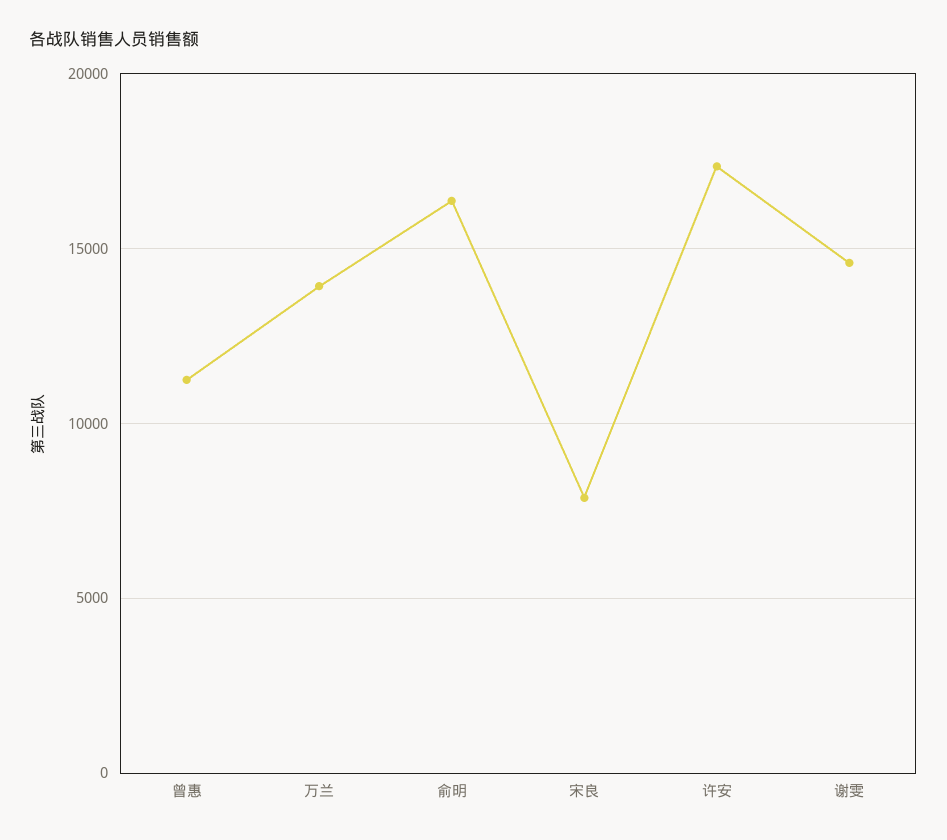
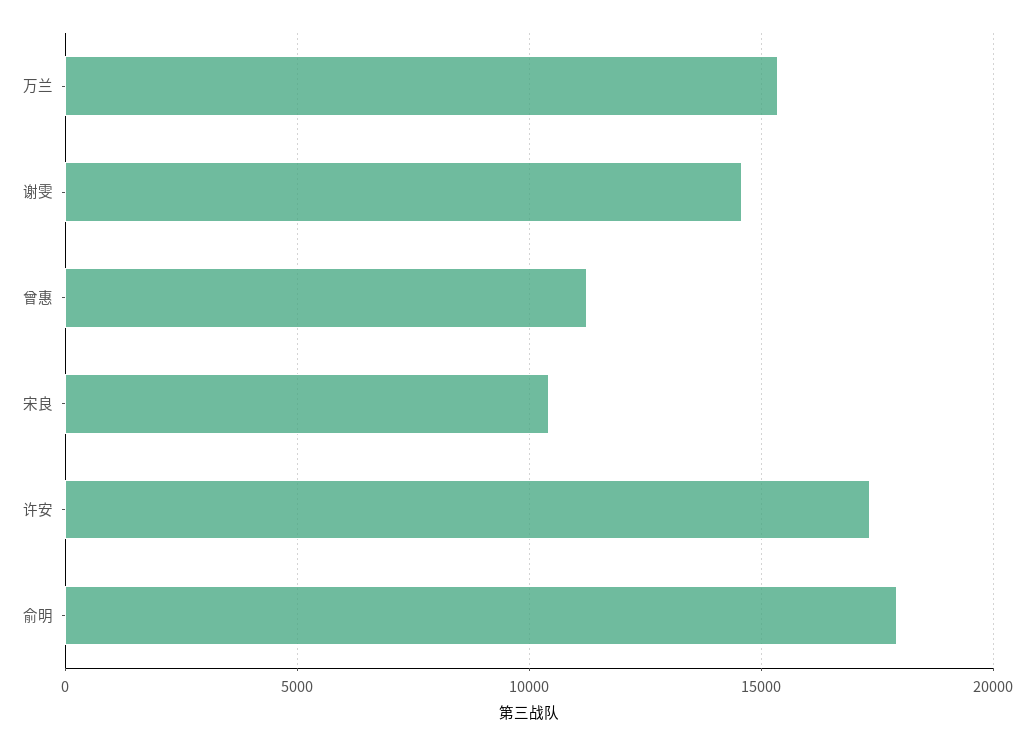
  {
    "曾惠": 11000,
-   "万兰": 14000,
+   "万兰": 15500,
-   "俞明": 16500,
+   "俞明": 18000,
-   "宋良": 8000,
+   "宋良": 10500,
    "许安": 17500,
    "谢雯": 14500
  }

